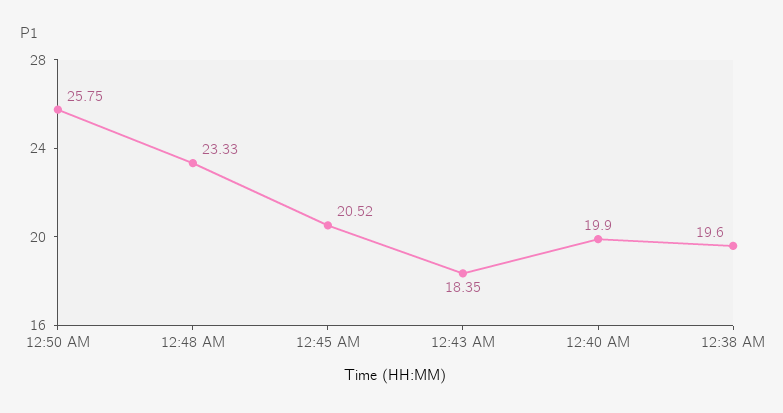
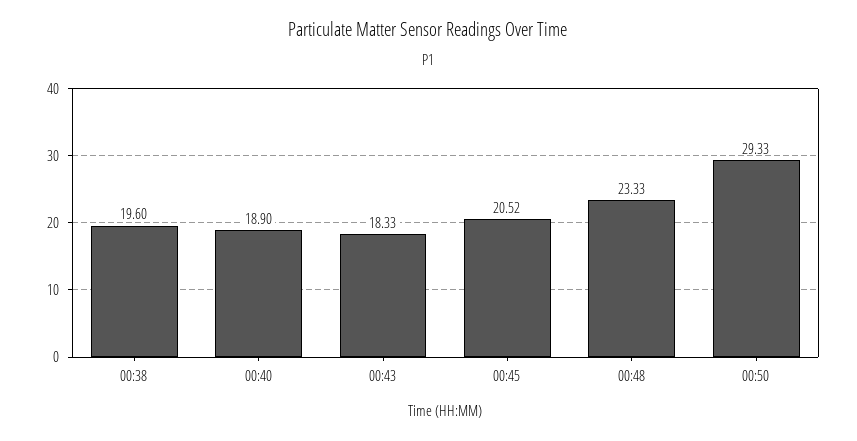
  {
-   "12:50 AM": 25.75,
+   "12:50 AM": 29.33,
    "12:48 AM": 23.33,
    "12:45 AM": 20.52,
-   "12:43 AM": 18.35,
+   "12:43 AM": 18.33,
-   "12:40 AM": 19.9,
+   "12:40 AM": 18.9,
    "12:38 AM": 19.6
  }

